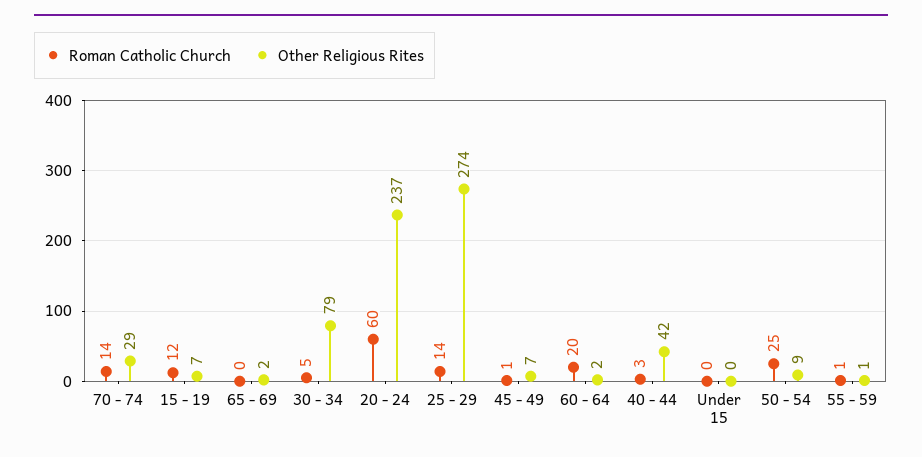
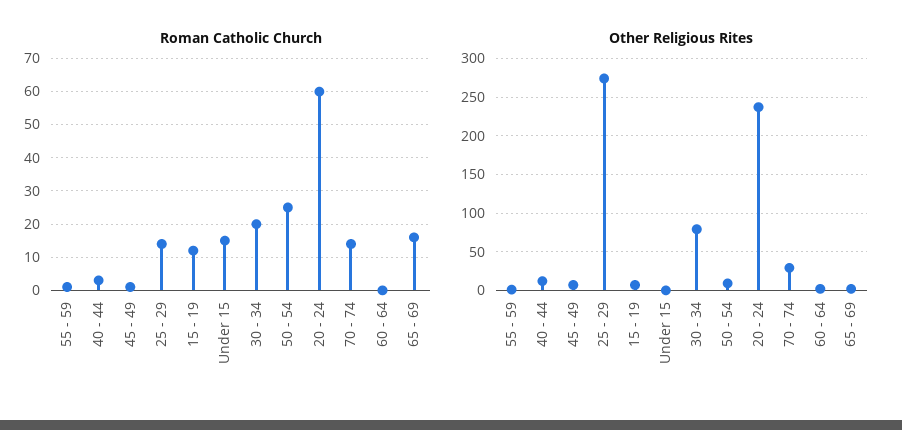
  {
    "Roman Catholic Church": {
      "70 - 74": 14,
      "15 - 19": 12,
-     "65 - 69": 0,
+     "65 - 69": 15,
-     "30 - 34": 5,
+     "30 - 34": 20,
      "20 - 24": 60,
      "25 - 29": 14,
      "45 - 49": 1,
-     "60 - 64": 20,
+     "60 - 64": 0,
      "40 - 44": 3,
-     "Under 15": 0,
+     "Under 15": 15,
      "50 - 54": 25,
      "55 - 59": 1
    },
    "Other Religious Rites": {
      "70 - 74": 29,
      "15 - 19": 7,
      "65 - 69": 2,
      "30 - 34": 79,
      "20 - 24": 237,
      "25 - 29": 274,
      "45 - 49": 7,
      "60 - 64": 2,
-     "40 - 44": 42,
+     "40 - 44": 10,
      "Under 15": 0,
      "50 - 54": 9,
      "55 - 59": 1
    }
  }

